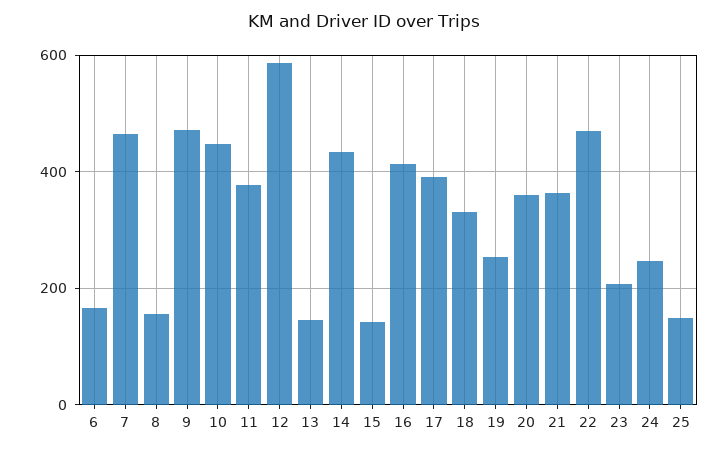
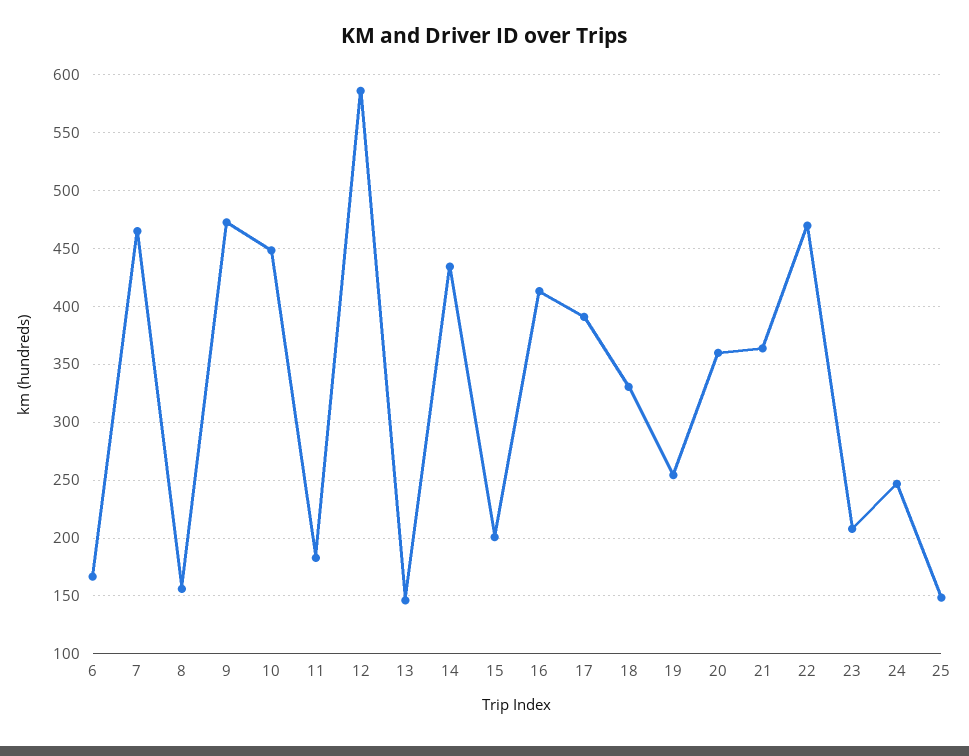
  {
    "6": 170,
    "7": 470,
    "8": 160,
    "9": 470,
    "10": 450,
-   "11": 380,
+   "11": 180,
    "12": 590,
    "13": 150,
    "14": 430,
-   "15": 140,
+   "15": 200,
    "16": 410,
    "17": 390,
    "18": 330,
    "19": 250,
    "20": 360,
    "21": 360,
    "22": 470,
    "23": 210,
    "24": 250,
    "25": 150
  }

